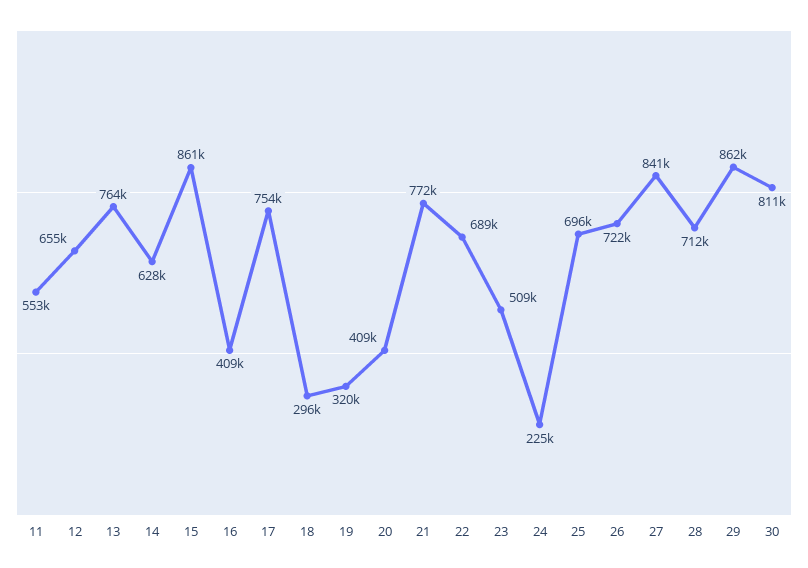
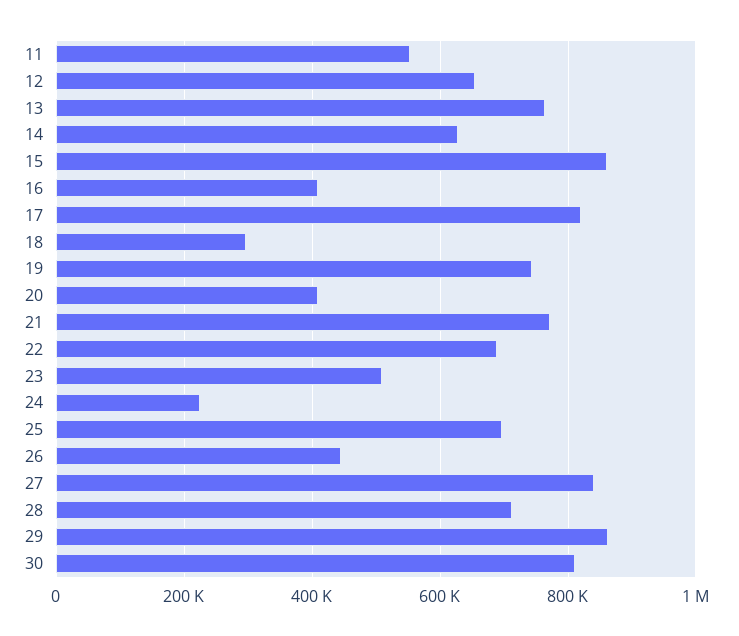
  {
    "11": 553000,
    "12": 655000,
    "13": 764000,
    "14": 628000,
    "15": 861000,
    "16": 409000,
-   "17": 754000,
+   "17": 820000,
    "18": 296000,
-   "19": 320000,
+   "19": 740000,
    "20": 409000,
    "21": 772000,
    "22": 689000,
    "23": 509000,
    "24": 225000,
    "25": 696000,
-   "26": 722000,
+   "26": 440000,
    "27": 841000,
    "28": 712000,
    "29": 862000,
    "30": 811000
  }

